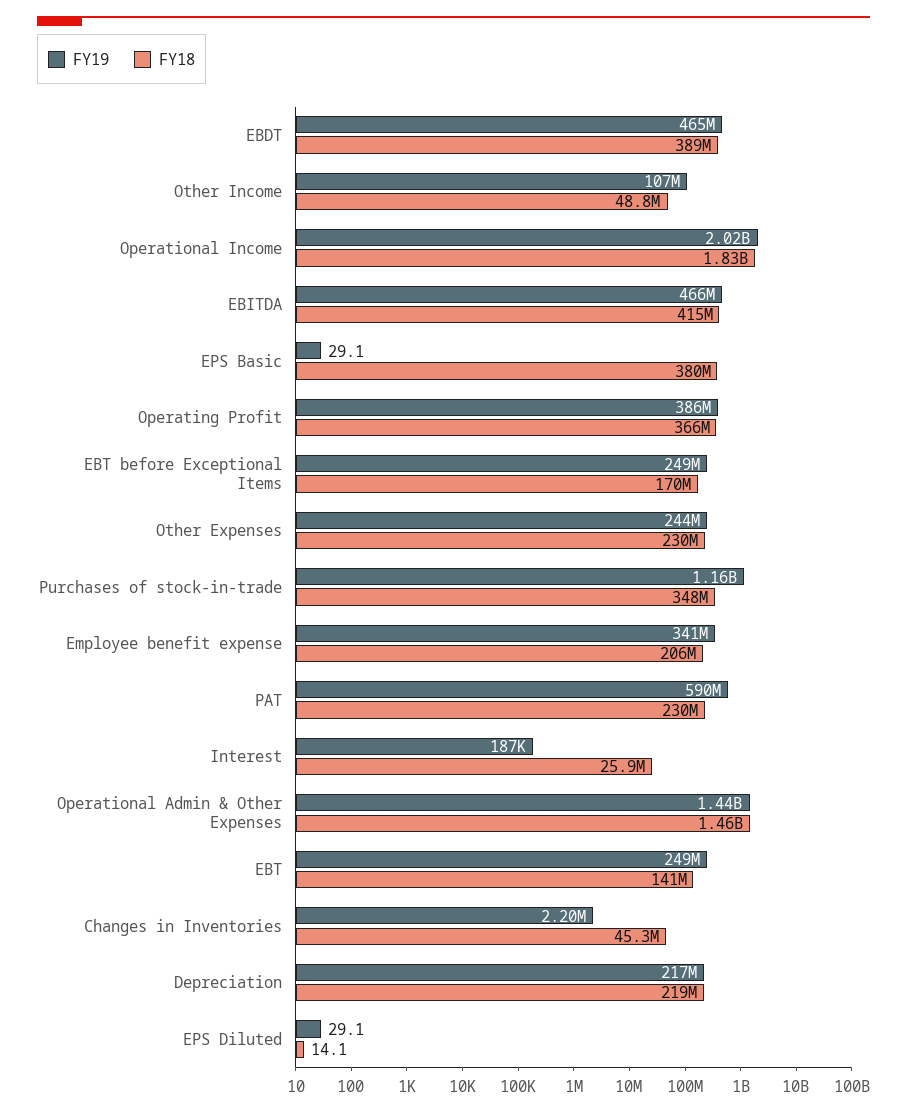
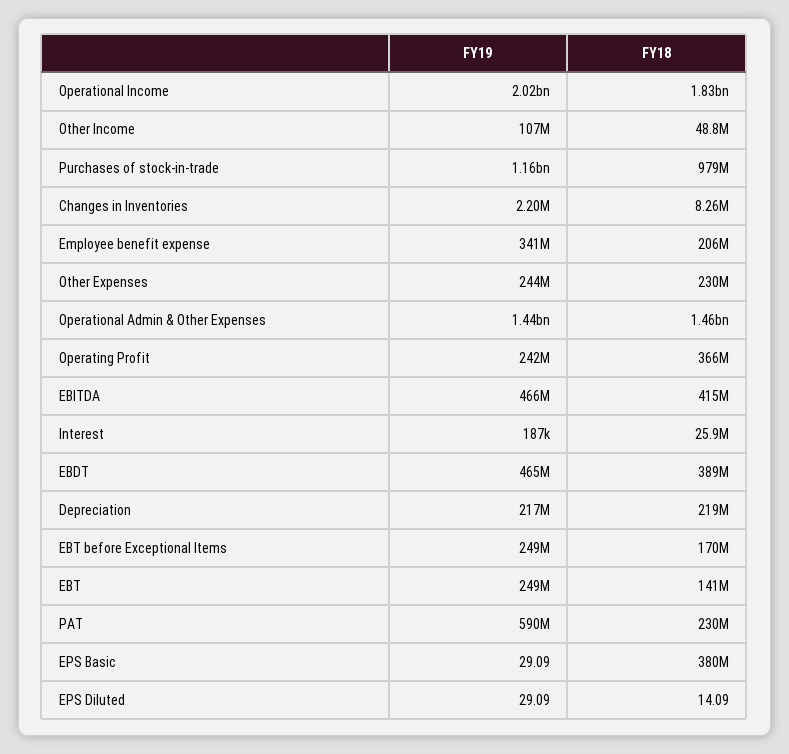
  {
    "FY19": {
      "EBDT": 465000000,
      "Other Income": 107000000,
      "Operational Income": 2020000000,
      "EBITDA": 466000000,
      "EPS Basic": 29.09,
-     "Operating Profit": 386000000,
+     "Operating Profit": 242000000,
      "EBT before Exceptional Items": 249000000,
      "Other Expenses": 244000000,
      "Purchases of stock-in-trade": 1160000000,
      "Employee benefit expense": 341000000,
      "PAT": 590000000,
      "Interest": 187000,
      "Operational Admin & Other Expenses": 1440000000,
      "EBT": 249000000,
      "Changes in Inventories": 2200000,
      "Depreciation": 217000000,
      "EPS Diluted": 29.09
    },
    "FY18": {
      "EBDT": 389000000,
      "Other Income": 48800000,
      "Operational Income": 1830000000,
      "EBITDA": 415000000,
      "EPS Basic": 380000000,
      "Operating Profit": 366000000,
      "EBT before Exceptional Items": 170000000,
      "Other Expenses": 230000000,
-     "Purchases of stock-in-trade": 348000000,
+     "Purchases of stock-in-trade": 979000000,
      "Employee benefit expense": 206000000,
      "PAT": 230000000,
      "Interest": 25900000,
      "Operational Admin & Other Expenses": 1460000000,
      "EBT": 141000000,
-     "Changes in Inventories": 45300000,
+     "Changes in Inventories": 8260000,
      "Depreciation": 219000000,
      "EPS Diluted": 14.09
    }
  }

